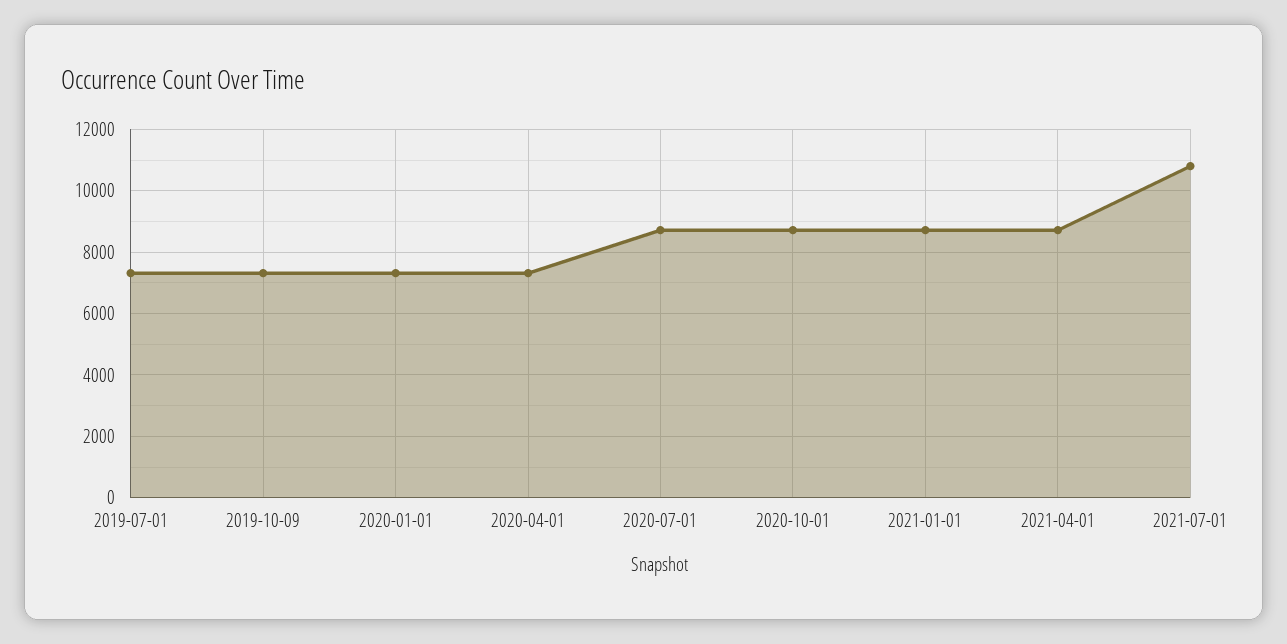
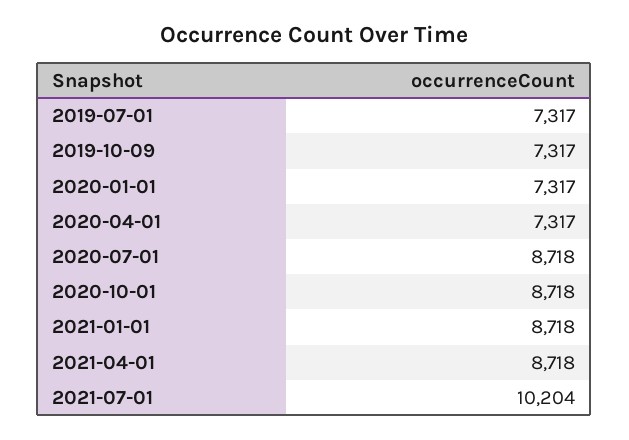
  {
    "2019-07-01": 7317,
    "2019-10-09": 7317,
    "2020-01-01": 7317,
    "2020-04-01": 7317,
    "2020-07-01": 8718,
    "2020-10-01": 8718,
    "2021-01-01": 8718,
    "2021-04-01": 8718,
-   "2021-07-01": 10800
+   "2021-07-01": 10204
  }

